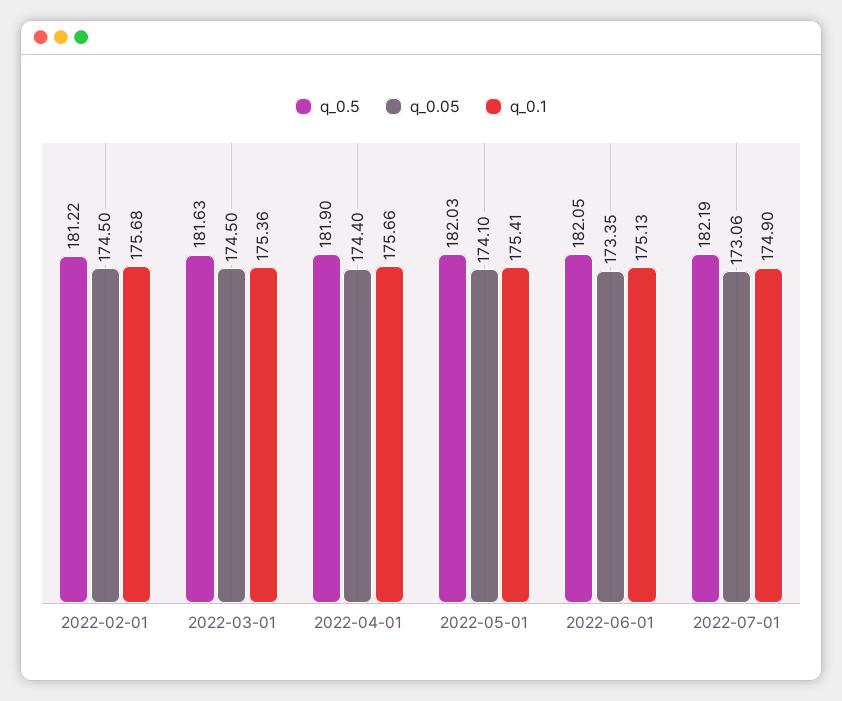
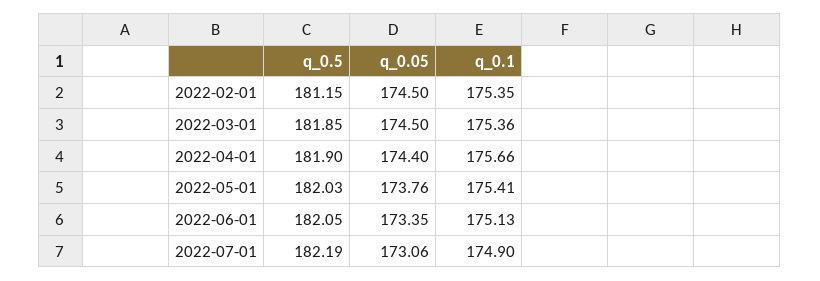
  {
    "q_0.5": {
-     "2022-02-01": 181.22,
+     "2022-02-01": 181.15,
-     "2022-03-01": 181.63,
+     "2022-03-01": 181.85,
      "2022-04-01": 181.9,
      "2022-05-01": 182.03,
      "2022-06-01": 182.05,
      "2022-07-01": 182.19
    },
    "q_0.05": {
      "2022-02-01": 174.5,
      "2022-03-01": 174.5,
      "2022-04-01": 174.4,
-     "2022-05-01": 174.1,
+     "2022-05-01": 173.76,
      "2022-06-01": 173.35,
      "2022-07-01": 173.06
    },
    "q_0.1": {
-     "2022-02-01": 175.68,
+     "2022-02-01": 175.35,
      "2022-03-01": 175.36,
      "2022-04-01": 175.66,
      "2022-05-01": 175.41,
      "2022-06-01": 175.13,
      "2022-07-01": 174.9
    }
  }

